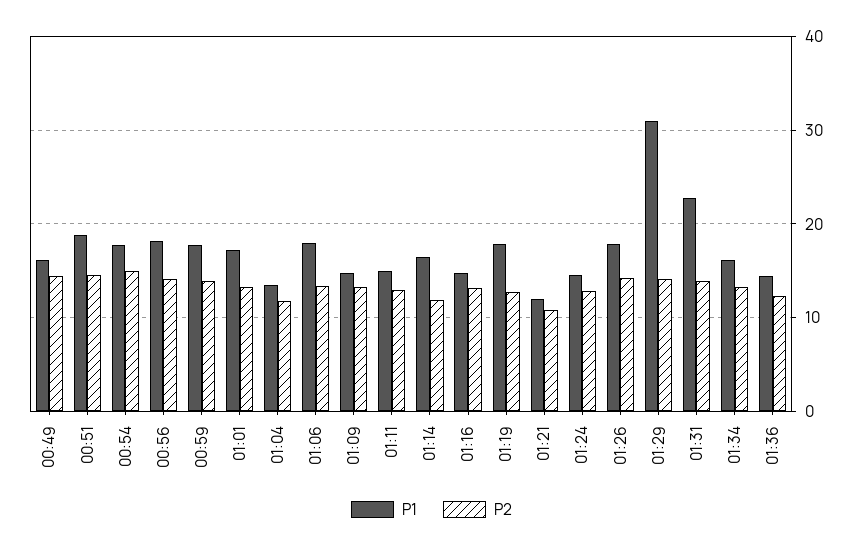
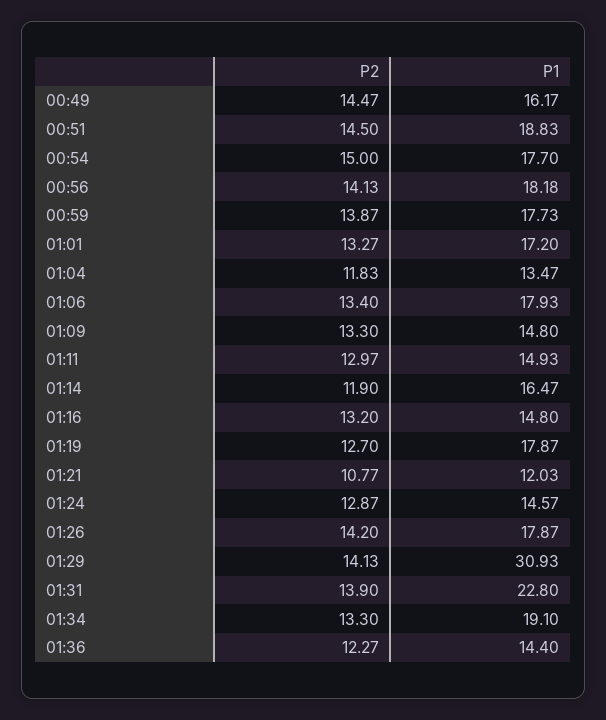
  {
    "P1": {
      "00:49": 16.17,
      "00:51": 18.83,
      "00:54": 17.7,
      "00:56": 18.18,
      "00:59": 17.73,
      "01:01": 17.2,
      "01:04": 13.47,
      "01:06": 17.93,
      "01:09": 14.8,
      "01:11": 14.93,
      "01:14": 16.47,
      "01:16": 14.8,
      "01:19": 17.87,
      "01:21": 12.03,
      "01:24": 14.57,
      "01:26": 17.87,
      "01:29": 30.93,
      "01:31": 22.8,
-     "01:34": 16,
+     "01:34": 19.1,
      "01:36": 14.4
    },
    "P2": {
      "00:49": 14.47,
      "00:51": 14.5,
      "00:54": 15,
      "00:56": 14.13,
      "00:59": 13.87,
      "01:01": 13.27,
      "01:04": 11.83,
      "01:06": 13.4,
      "01:09": 13.3,
      "01:11": 12.97,
      "01:14": 11.9,
      "01:16": 13.2,
      "01:19": 12.7,
      "01:21": 10.77,
      "01:24": 12.87,
      "01:26": 14.2,
      "01:29": 14.13,
      "01:31": 13.9,
      "01:34": 13.3,
      "01:36": 12.27
    }
  }

